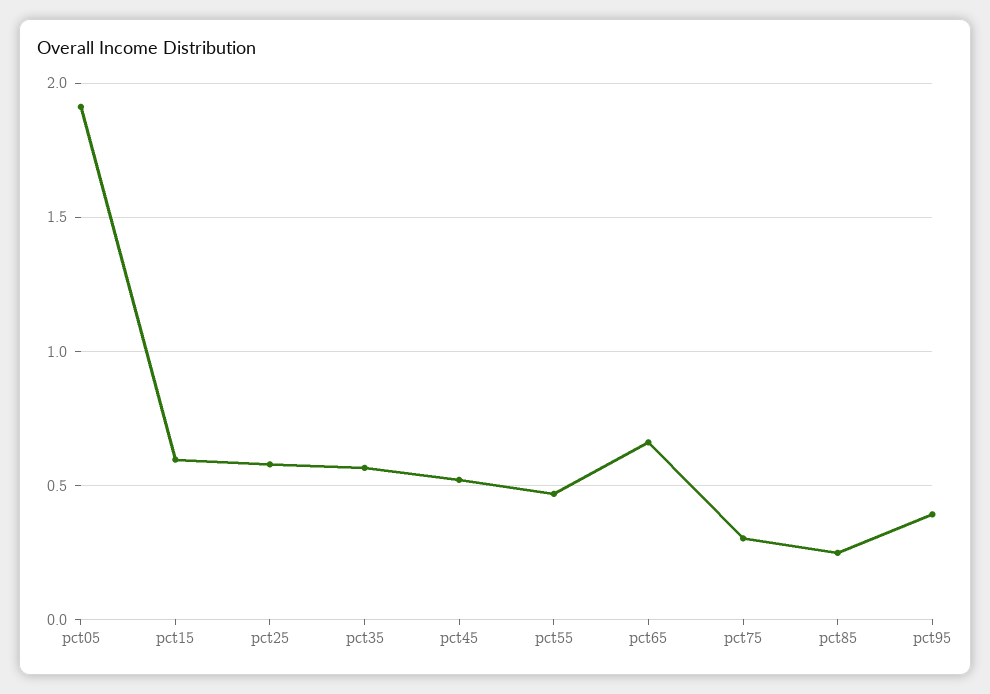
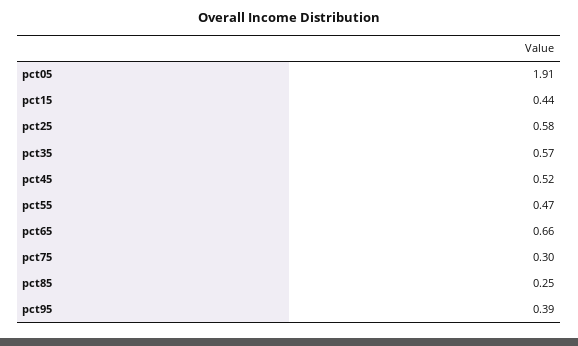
  {
    "pct05": 1.91,
-   "pct15": 0.6,
+   "pct15": 0.44,
    "pct25": 0.58,
    "pct35": 0.57,
    "pct45": 0.52,
    "pct55": 0.47,
    "pct65": 0.66,
    "pct75": 0.3,
    "pct85": 0.25,
    "pct95": 0.39
  }

